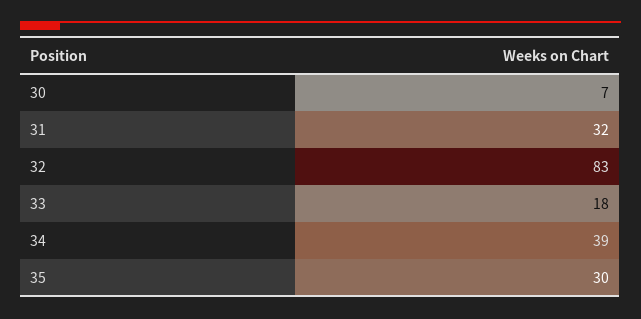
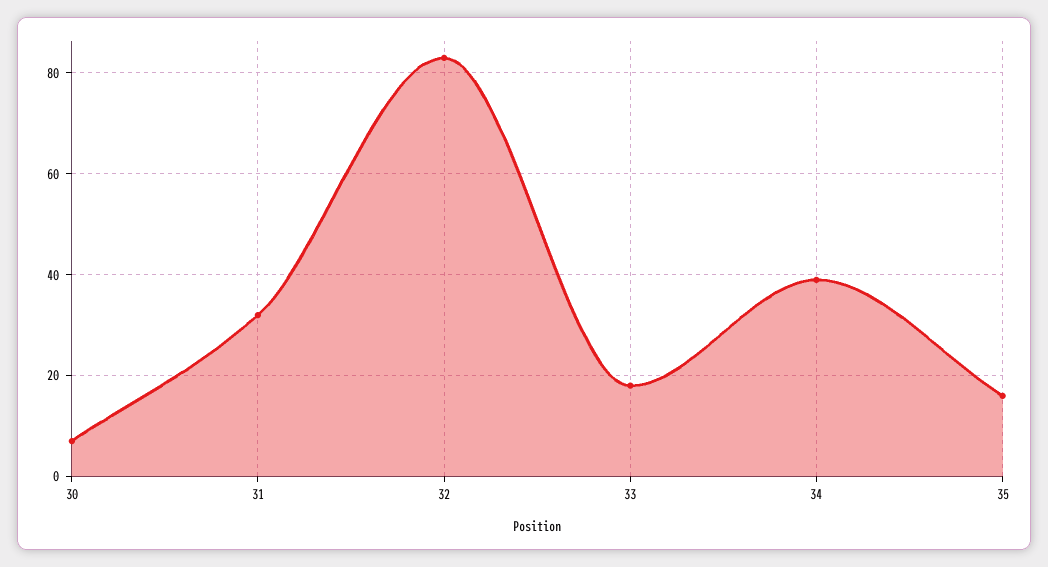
  {
    "30": 7,
    "31": 32,
    "32": 83,
    "33": 18,
    "34": 39,
-   "35": 30
+   "35": 15
  }

